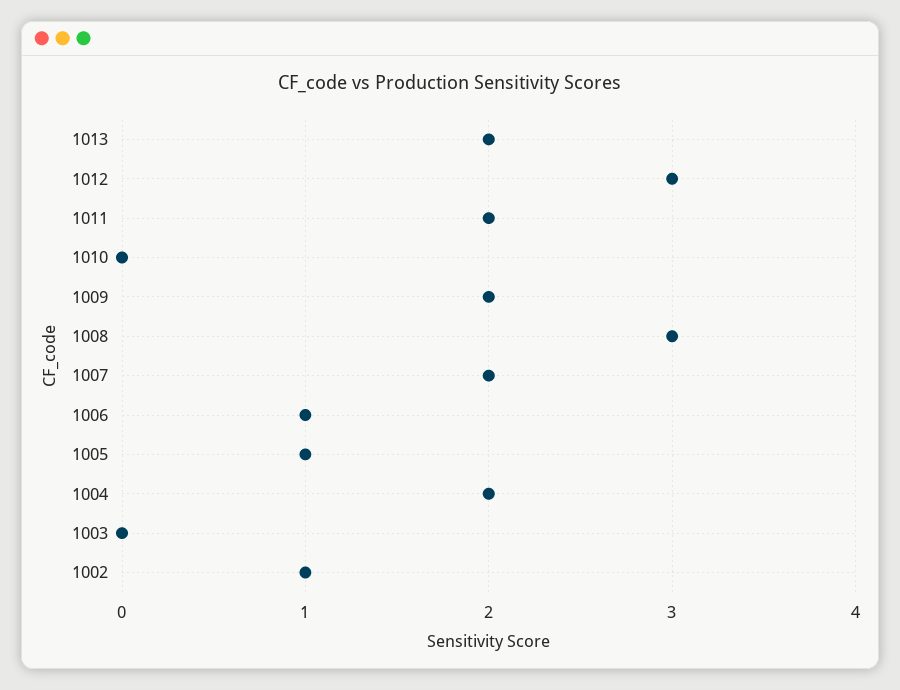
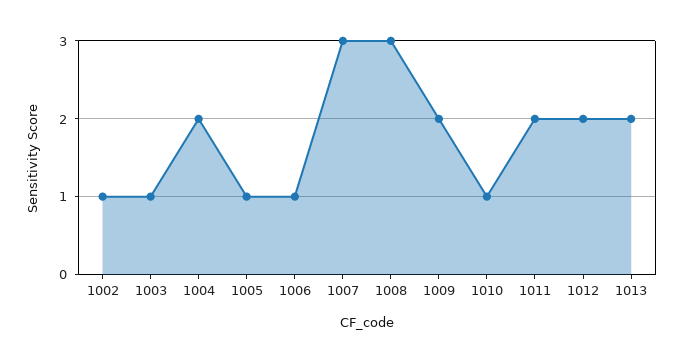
  {
    "1013": 2,
-   "1012": 3,
+   "1012": 2,
    "1011": 2,
-   "1010": 0,
+   "1010": 1,
    "1009": 2,
    "1008": 3,
-   "1007": 2,
+   "1007": 3,
    "1006": 1,
    "1005": 1,
    "1004": 2,
-   "1003": 0,
+   "1003": 1,
    "1002": 1
  }

